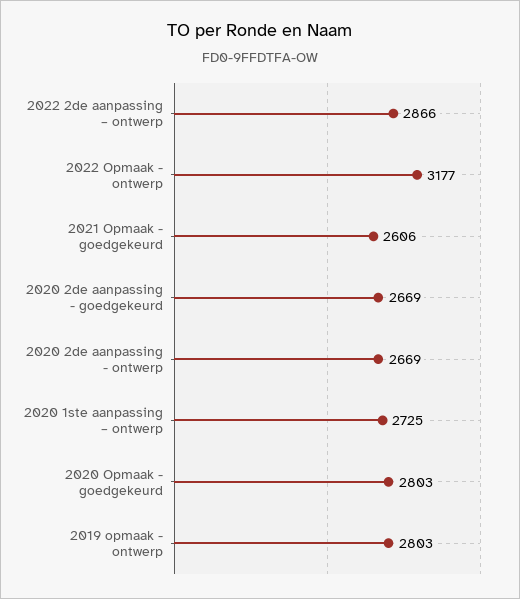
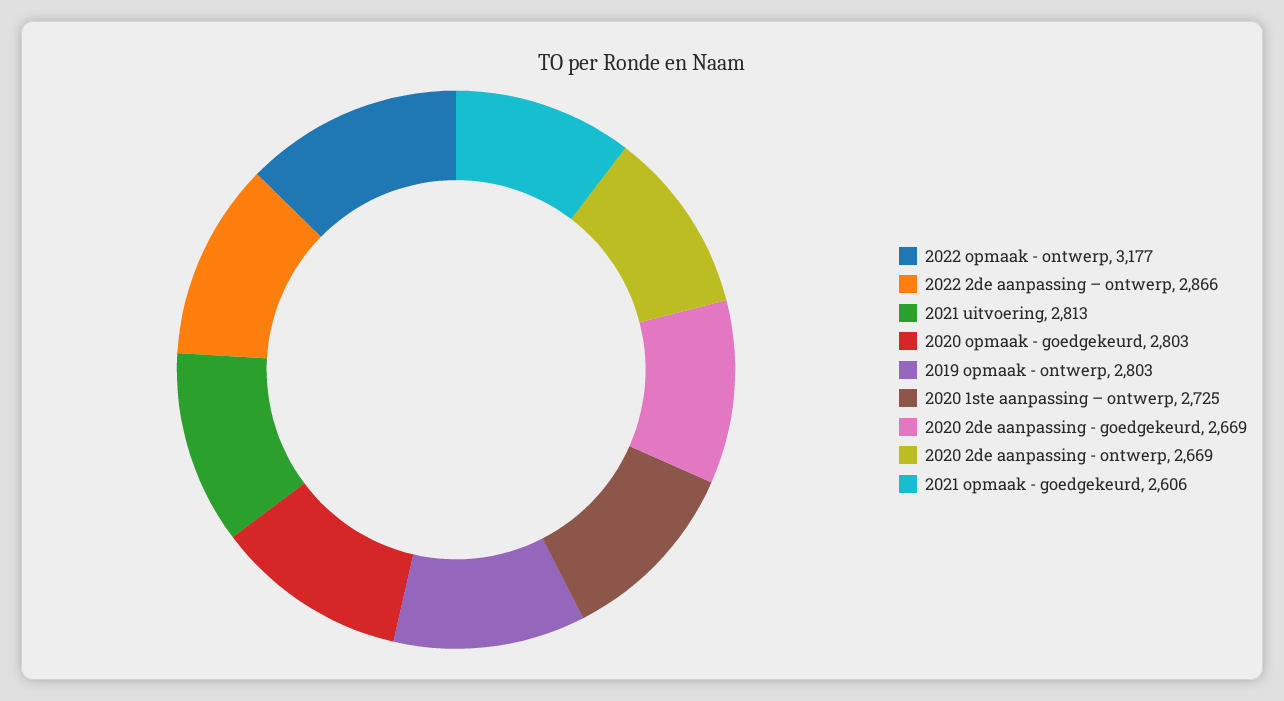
  {
    "2022 2de aanpassing – ontwerp": 2866,
    "2022 Opmaak - ontwerp": 3177,
    "2021 Opmaak - goedgekeurd": 2606,
    "2020 2de aanpassing - goedgekeurd": 2669,
    "2020 2de aanpassing - ontwerp": 2669,
    "2020 1ste aanpassing – ontwerp": 2725,
    "2020 Opmaak - goedgekeurd": 2803,
-   "2019 opmaak - ontwerp": 2803
+   "2019 opmaak - ontwerp": 2803,
+   "2021 uitvoering": 2813
  }

